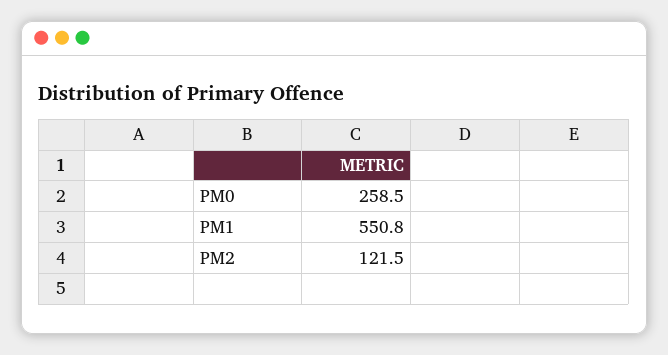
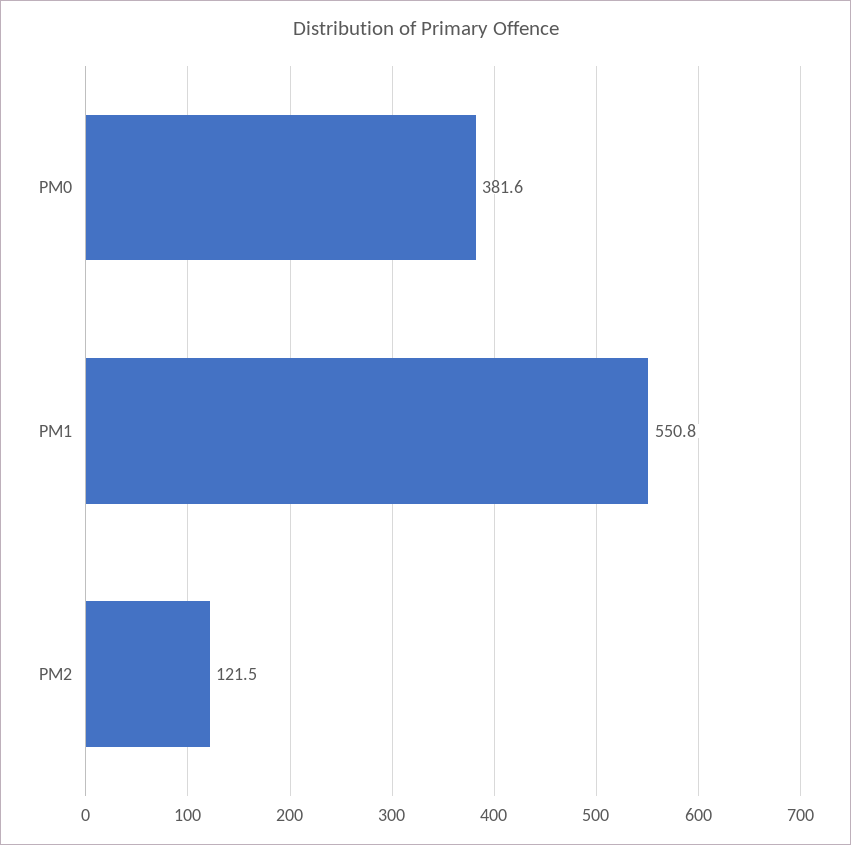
  {
-   "PM0": 258.5,
+   "PM0": 381.6,
    "PM1": 550.8,
    "PM2": 121.5
  }

